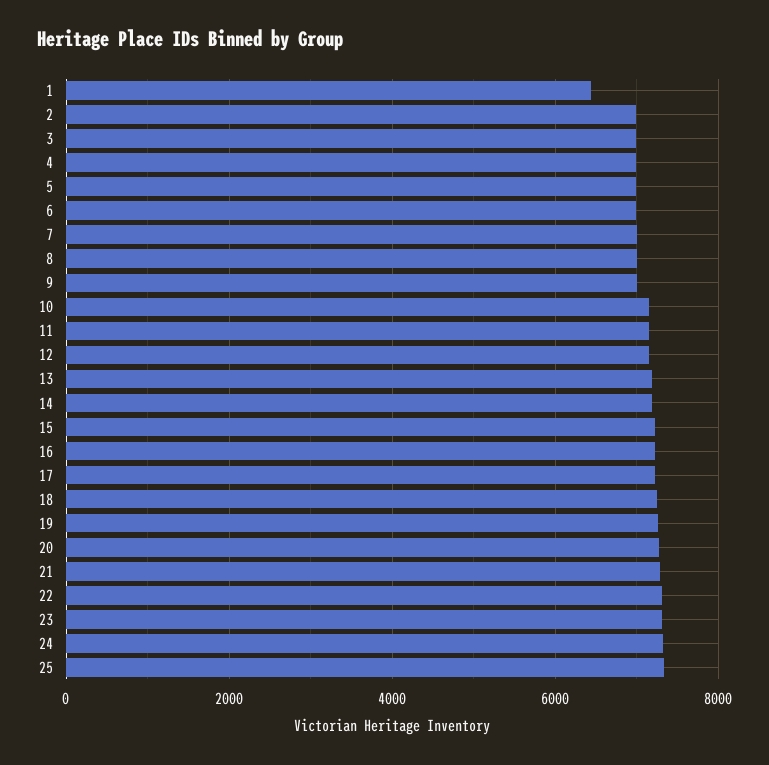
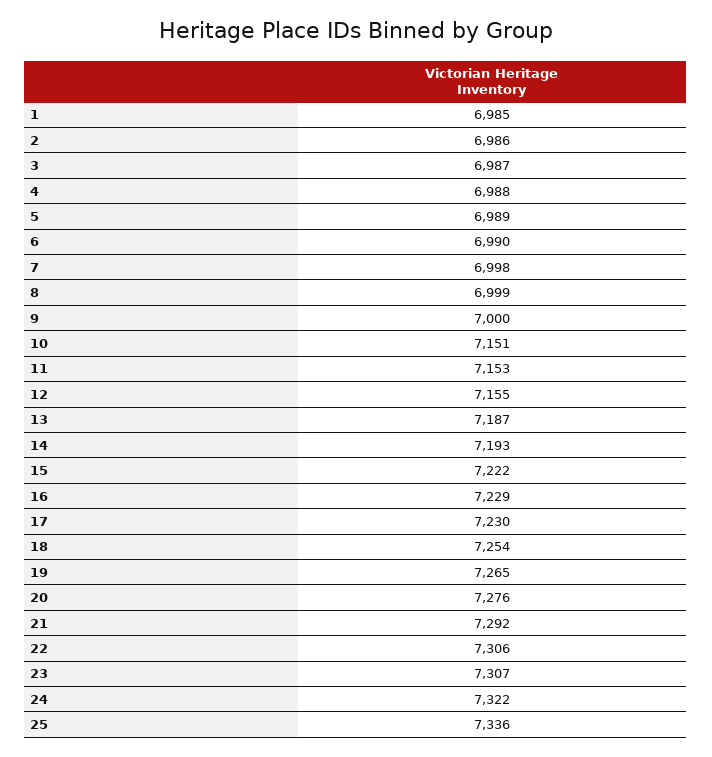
  {
-   "1": 6400,
+   "1": 6985,
    "2": 6986,
    "3": 6987,
    "4": 6988,
    "5": 6989,
    "6": 6990,
    "7": 6998,
    "8": 6999,
    "9": 7000,
    "10": 7151,
    "11": 7153,
    "12": 7155,
    "13": 7187,
    "14": 7193,
    "15": 7222,
    "16": 7229,
    "17": 7230,
    "18": 7254,
    "19": 7265,
    "20": 7276,
    "21": 7292,
    "22": 7306,
    "23": 7307,
    "24": 7322,
    "25": 7336
  }

